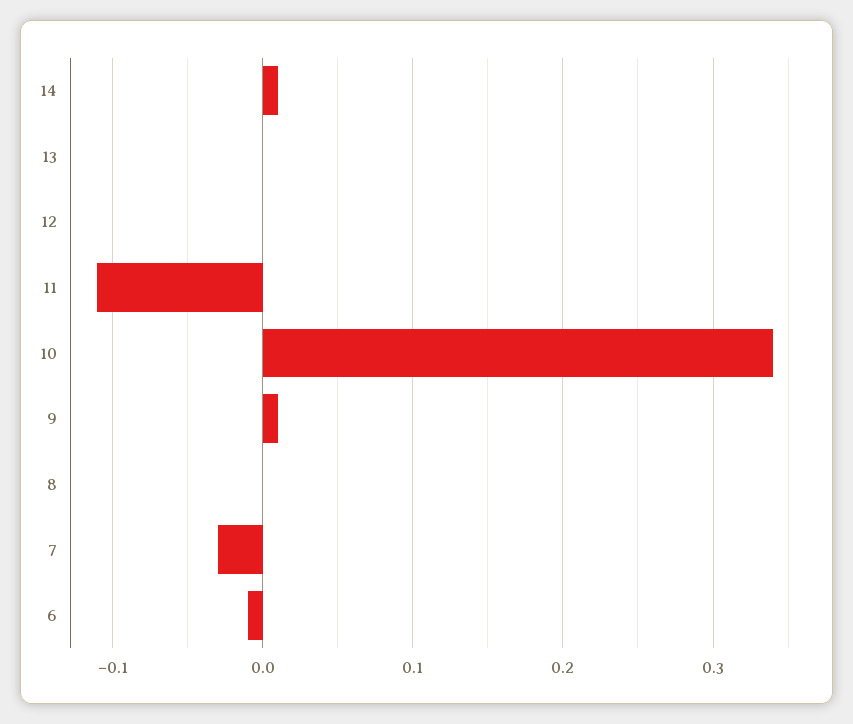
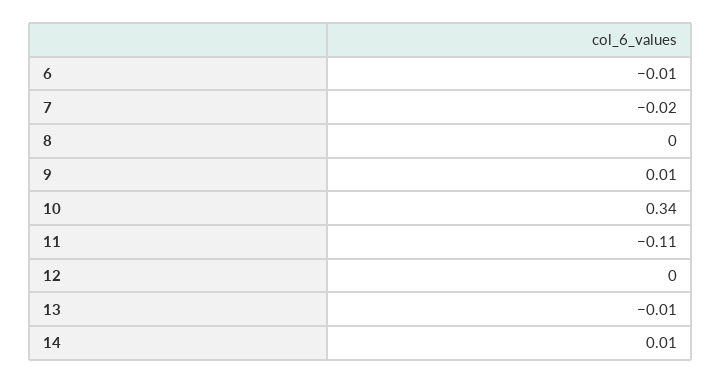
  {
    "14": 0.01,
-   "13": 0,
+   "13": -0.01,
    "12": 0,
    "11": -0.11,
    "10": 0.34,
    "9": 0.01,
    "8": 0,
-   "7": -0.03,
+   "7": -0.02,
    "6": -0.01
  }

